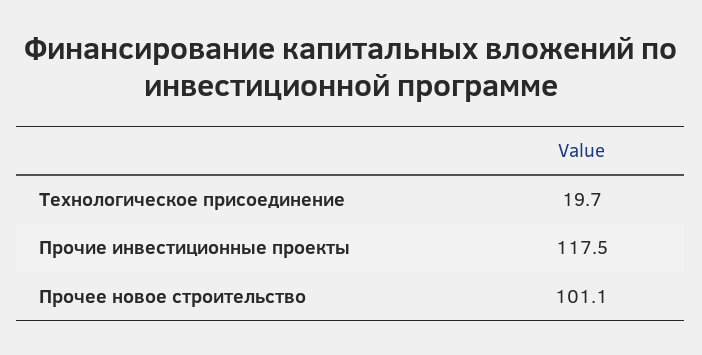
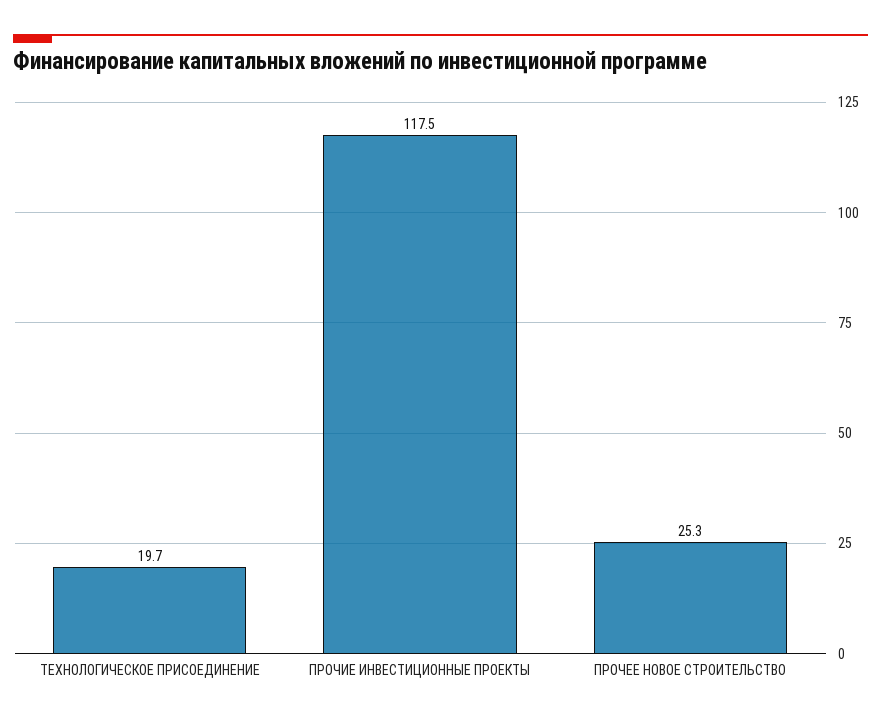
  {
    "Технологическое присоединение": 19.7,
    "Прочие инвестиционные проекты": 117.5,
-   "Прочее новое строительство": 101.1
+   "Прочее новое строительство": 25.3
  }

